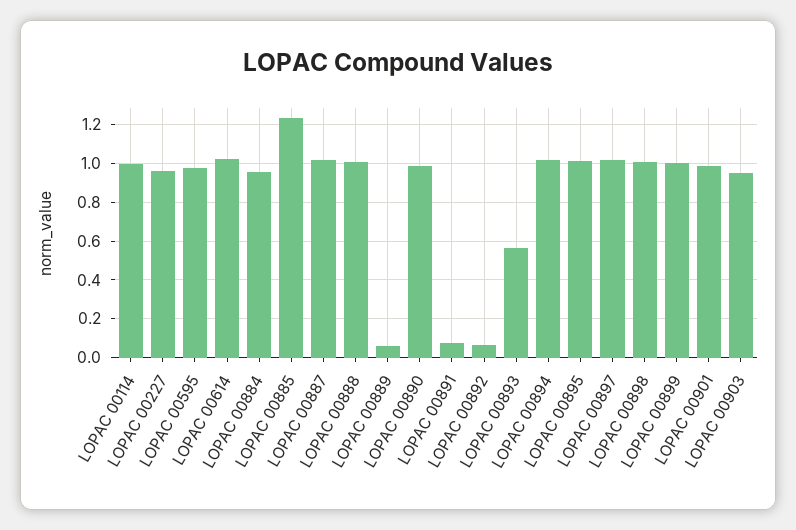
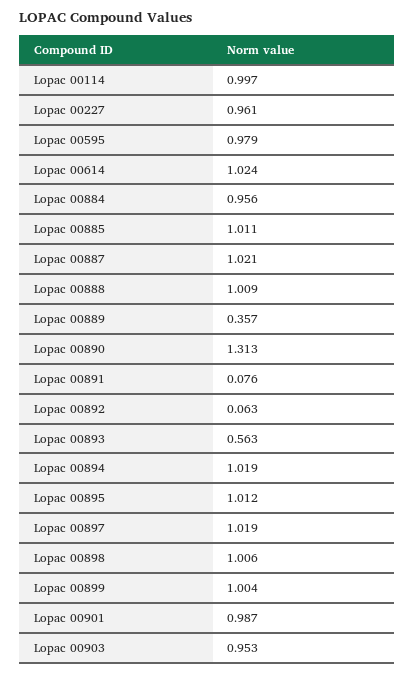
  {
    "LOPAC 00114": 0.997,
    "LOPAC 00227": 0.961,
    "LOPAC 00595": 0.979,
    "LOPAC 00614": 1.024,
    "LOPAC 00884": 0.956,
-   "LOPAC 00885": 1.25,
+   "LOPAC 00885": 1.011,
    "LOPAC 00887": 1.021,
    "LOPAC 00888": 1.009,
-   "LOPAC 00889": 0.05,
+   "LOPAC 00889": 0.357,
-   "LOPAC 00890": 1,
+   "LOPAC 00890": 1.313,
    "LOPAC 00891": 0.076,
    "LOPAC 00892": 0.063,
    "LOPAC 00893": 0.563,
    "LOPAC 00894": 1.019,
    "LOPAC 00895": 1.012,
    "LOPAC 00897": 1.019,
    "LOPAC 00898": 1.006,
    "LOPAC 00899": 1.004,
    "LOPAC 00901": 0.987,
    "LOPAC 00903": 0.953
  }

